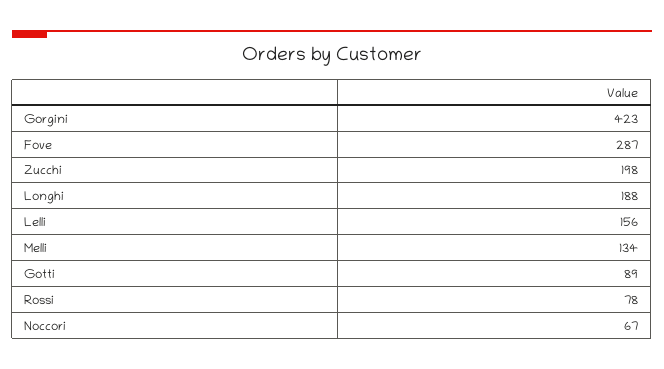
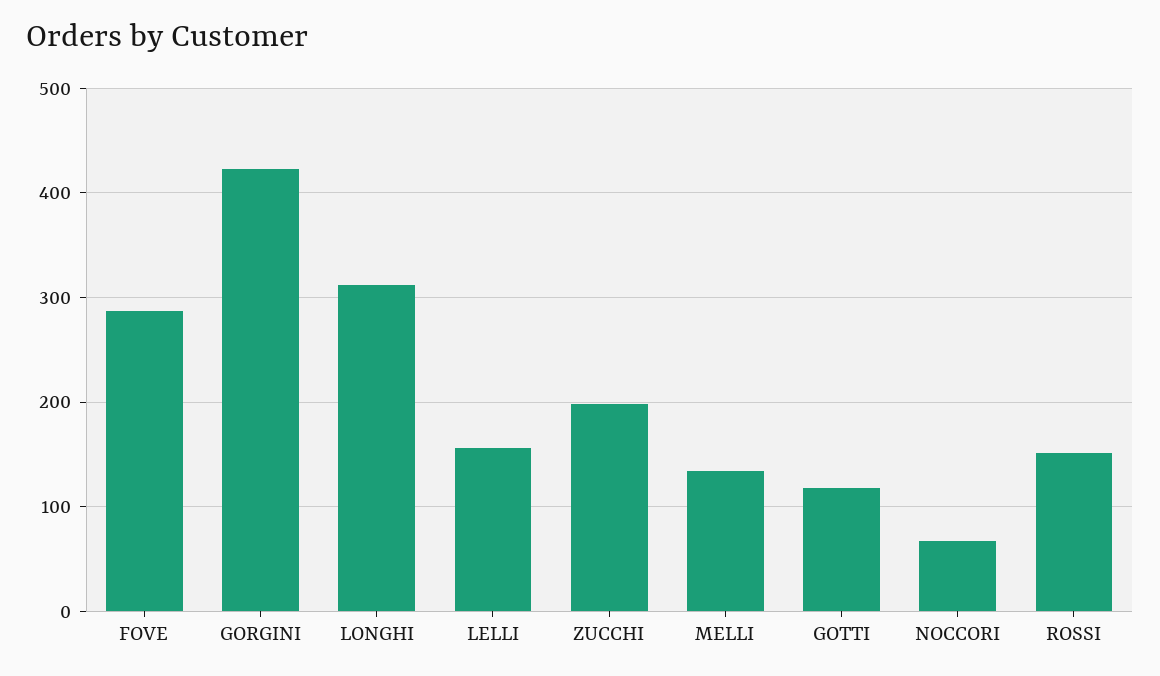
  {
    "Gorgini": 423,
    "Fove": 287,
    "Zucchi": 198,
-   "Longhi": 188,
+   "Longhi": 310,
    "Lelli": 156,
    "Melli": 134,
-   "Gotti": 89,
+   "Gotti": 120,
-   "Rossi": 78,
+   "Rossi": 150,
    "Noccori": 67
  }

